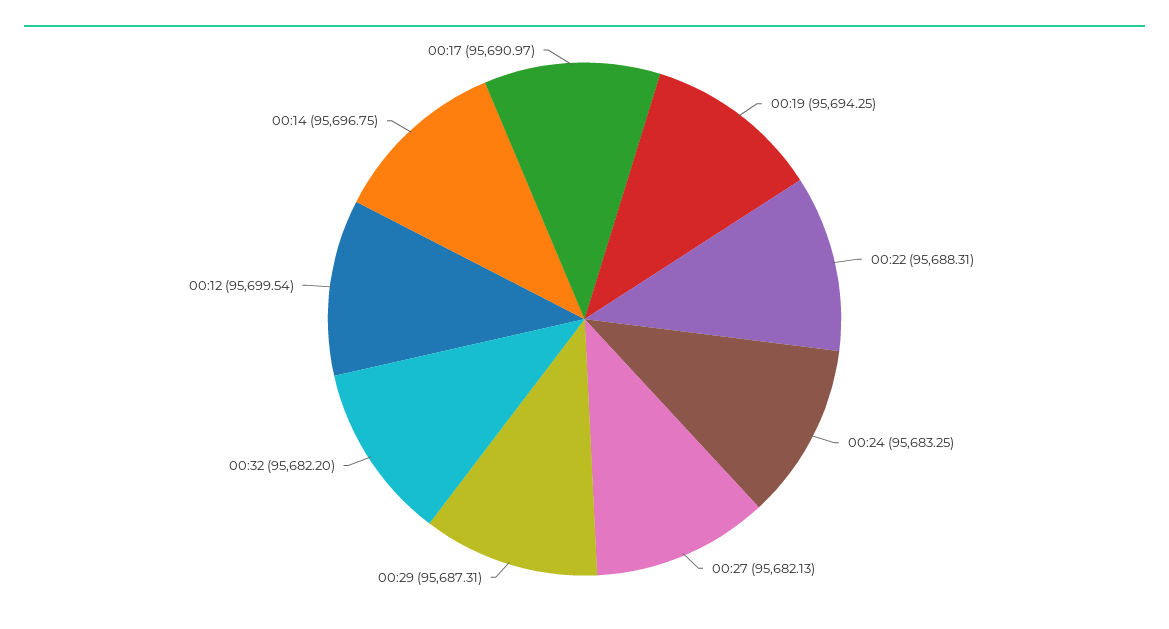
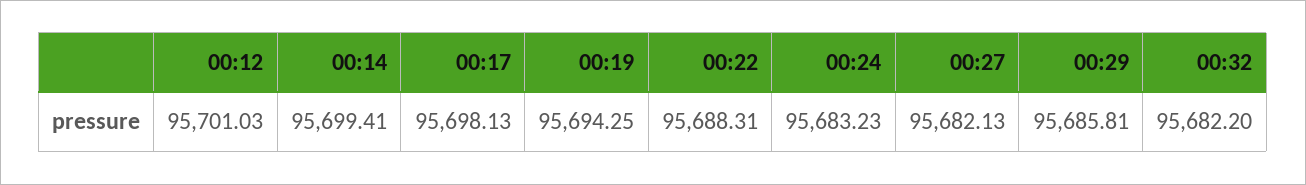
  {
    "00:19": 95694.25,
    "00:22": 95688.31,
-   "00:24": 95683.25,
+   "00:24": 95683.23,
    "00:27": 95682.13,
-   "00:29": 95687.31,
+   "00:29": 95685.81,
    "00:32": 95682.2,
-   "00:12": 95699.54,
+   "00:12": 95701.03,
-   "00:14": 95696.75,
+   "00:14": 95699.41,
-   "00:17": 95690.97
+   "00:17": 95698.13
  }

